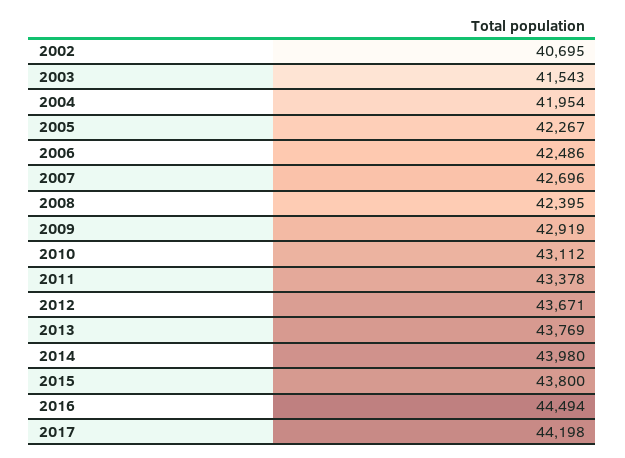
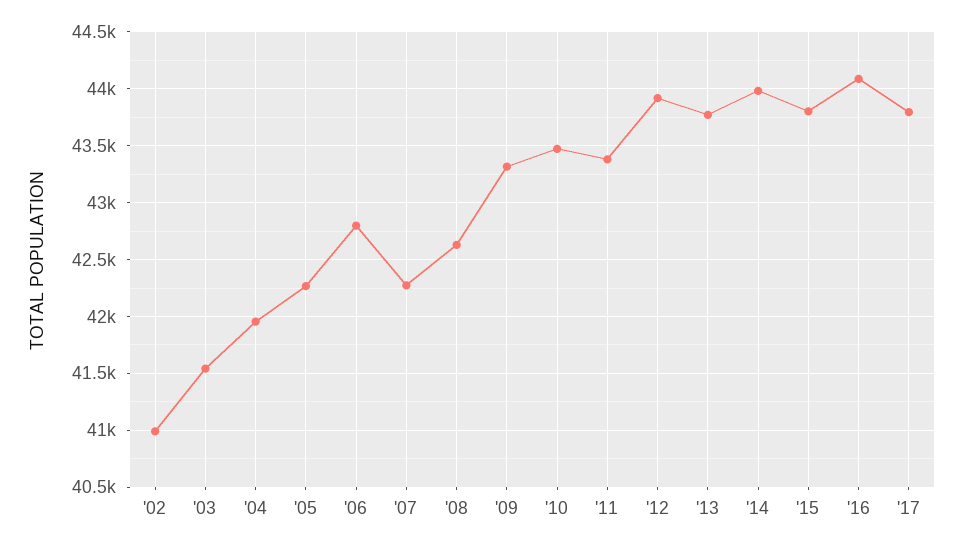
  {
-   "2002": 40695,
+   "2002": 41000,
    "2003": 41543,
    "2004": 41954,
    "2005": 42267,
-   "2006": 42486,
+   "2006": 42800,
-   "2007": 42696,
+   "2007": 42300,
-   "2008": 42395,
+   "2008": 42600,
-   "2009": 42919,
+   "2009": 43300,
-   "2010": 43112,
+   "2010": 43500,
    "2011": 43378,
-   "2012": 43671,
+   "2012": 43900,
    "2013": 43769,
    "2014": 43980,
    "2015": 43800,
-   "2016": 44494,
+   "2016": 44100,
-   "2017": 44198
+   "2017": 43800
  }

